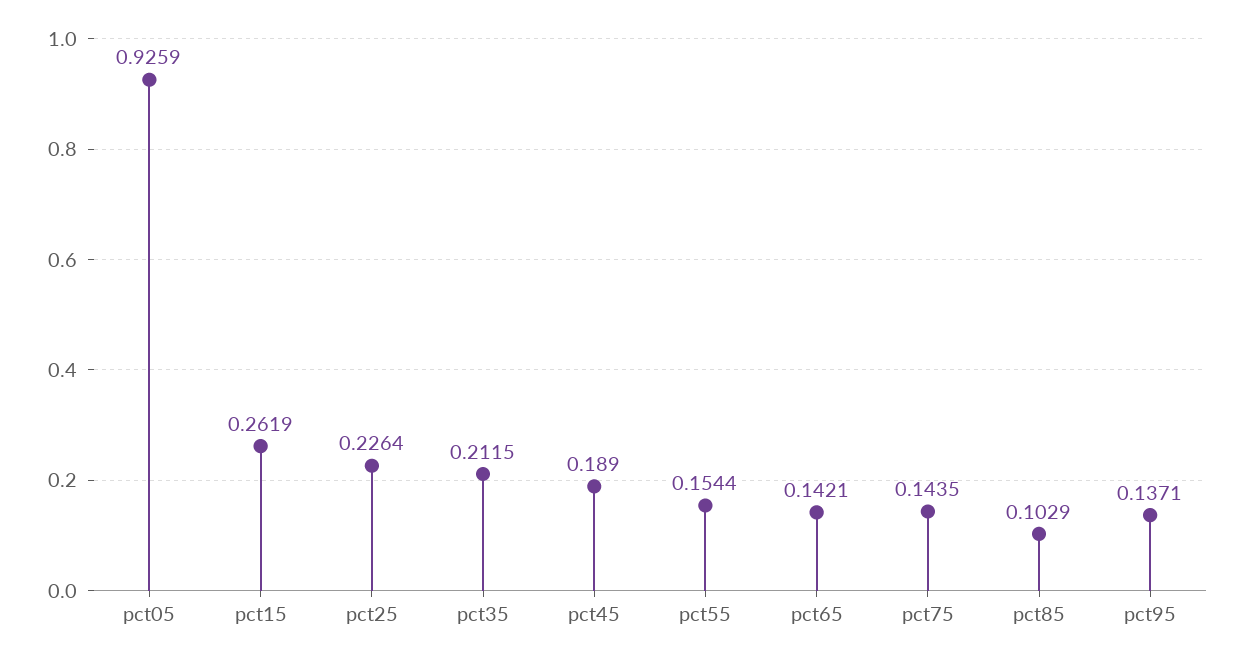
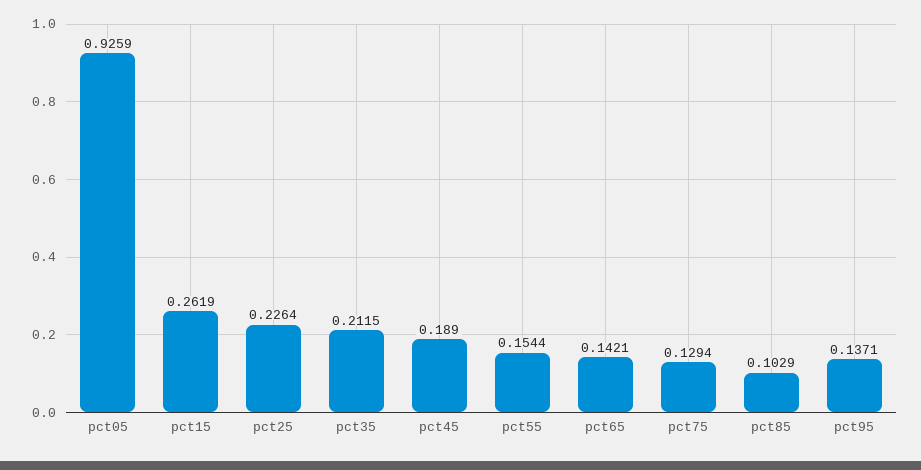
  {
    "pct05": 0.9259,
    "pct15": 0.2619,
    "pct25": 0.2264,
    "pct35": 0.2115,
    "pct45": 0.189,
    "pct55": 0.1544,
    "pct65": 0.1421,
-   "pct75": 0.1435,
+   "pct75": 0.1294,
    "pct85": 0.1029,
    "pct95": 0.1371
  }

